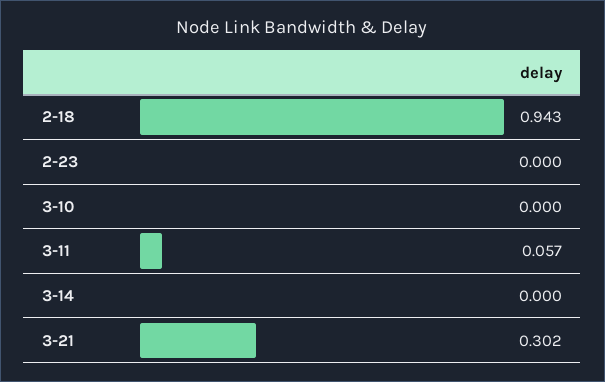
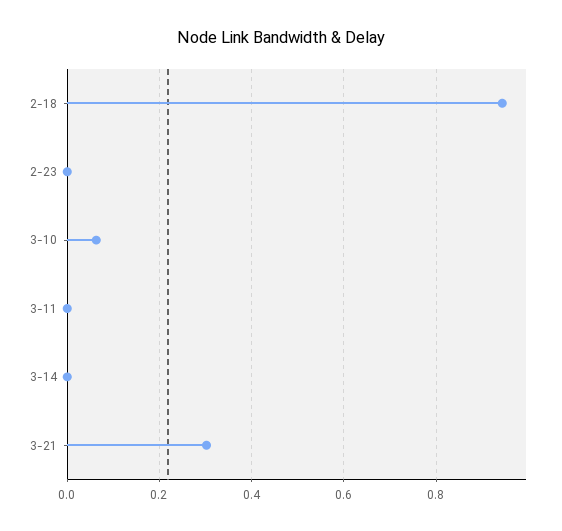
  {
    "2-18": 0.943,
    "2-23": 0,
-   "3-10": 0,
+   "3-10": 0.06,
-   "3-11": 0.057,
+   "3-11": 0,
    "3-14": 0,
    "3-21": 0.302
  }

